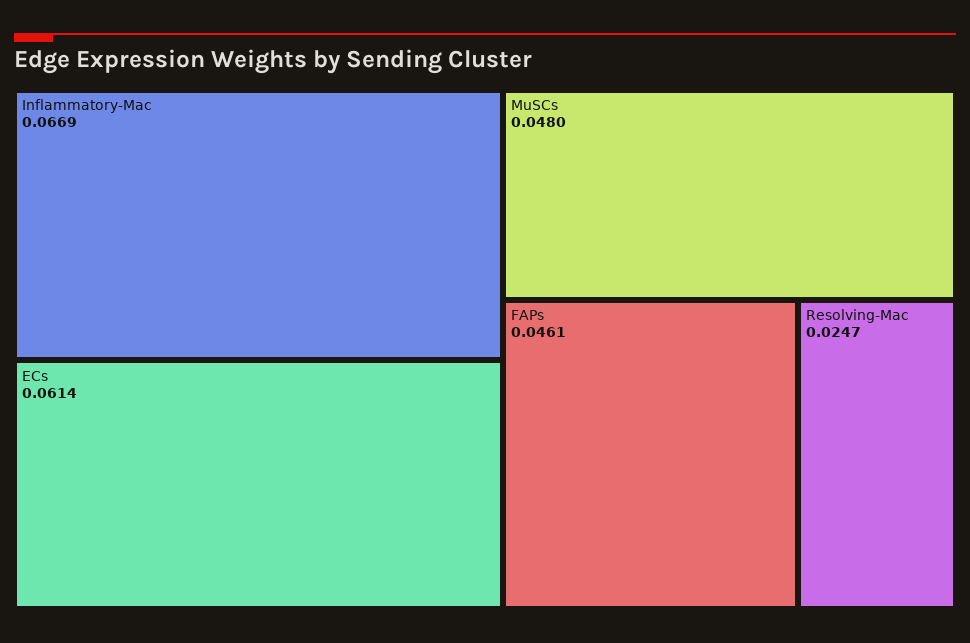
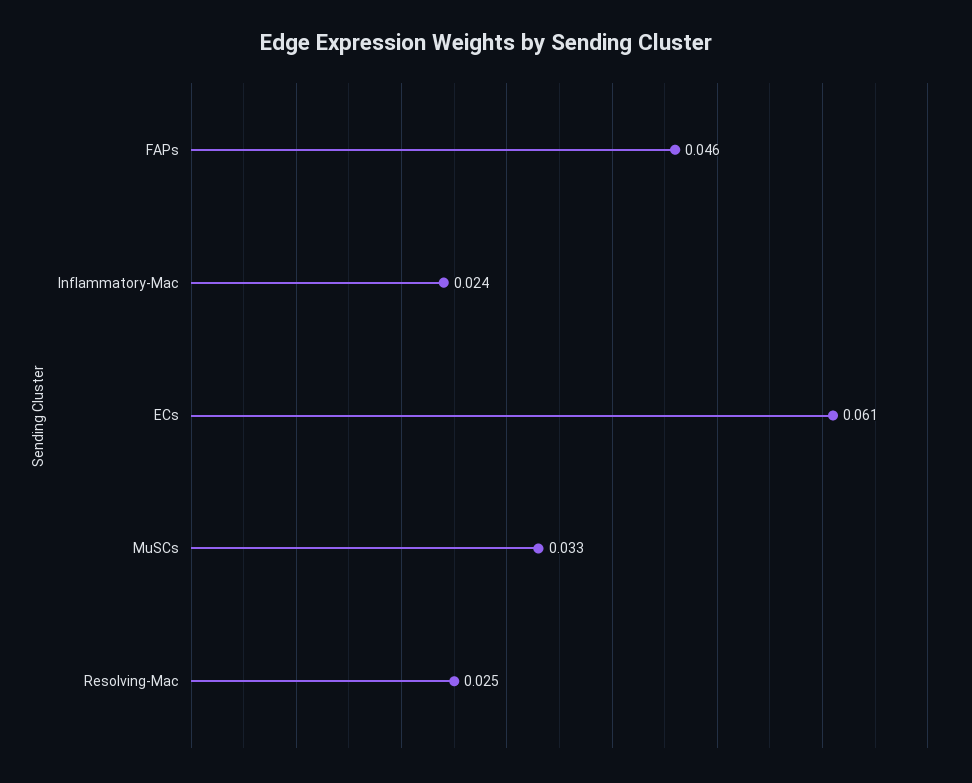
  {
-   "Inflammatory-Mac": 0.0669,
+   "Inflammatory-Mac": 0.024,
    "ECs": 0.0614,
-   "MuSCs": 0.048,
+   "MuSCs": 0.033,
    "FAPs": 0.0461,
    "Resolving-Mac": 0.0247
  }

